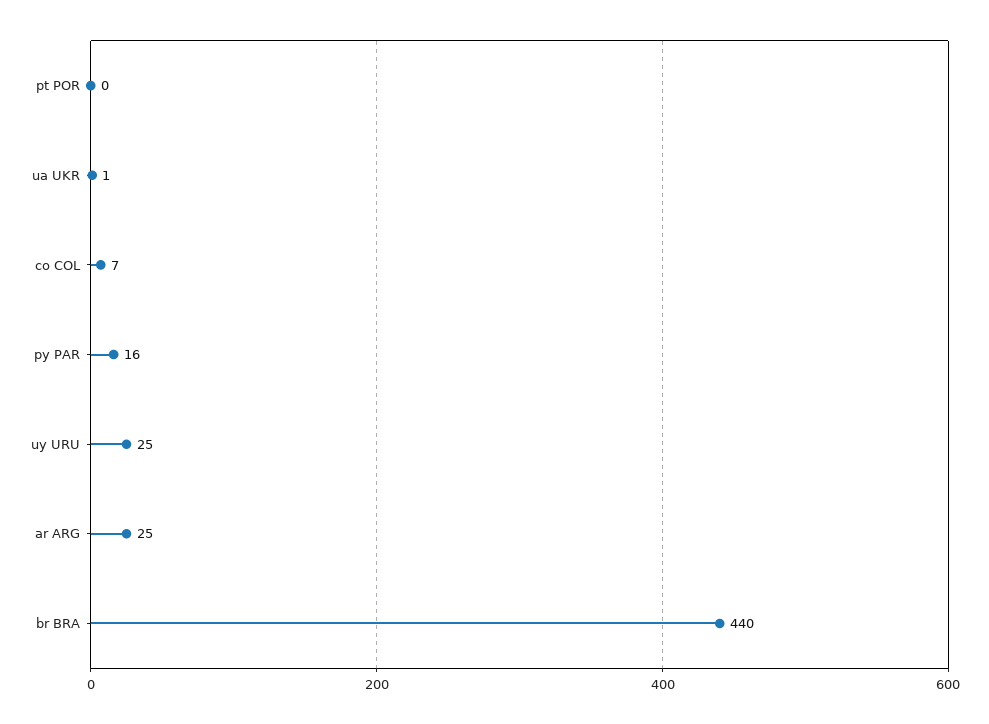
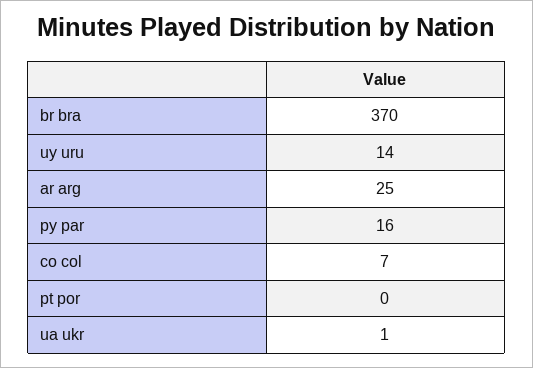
  {
    "pt POR": 0,
    "ua UKR": 1,
    "co COL": 7,
    "py PAR": 16,
-   "uy URU": 25,
+   "uy URU": 14,
    "ar ARG": 25,
-   "br BRA": 440
+   "br BRA": 370
  }

